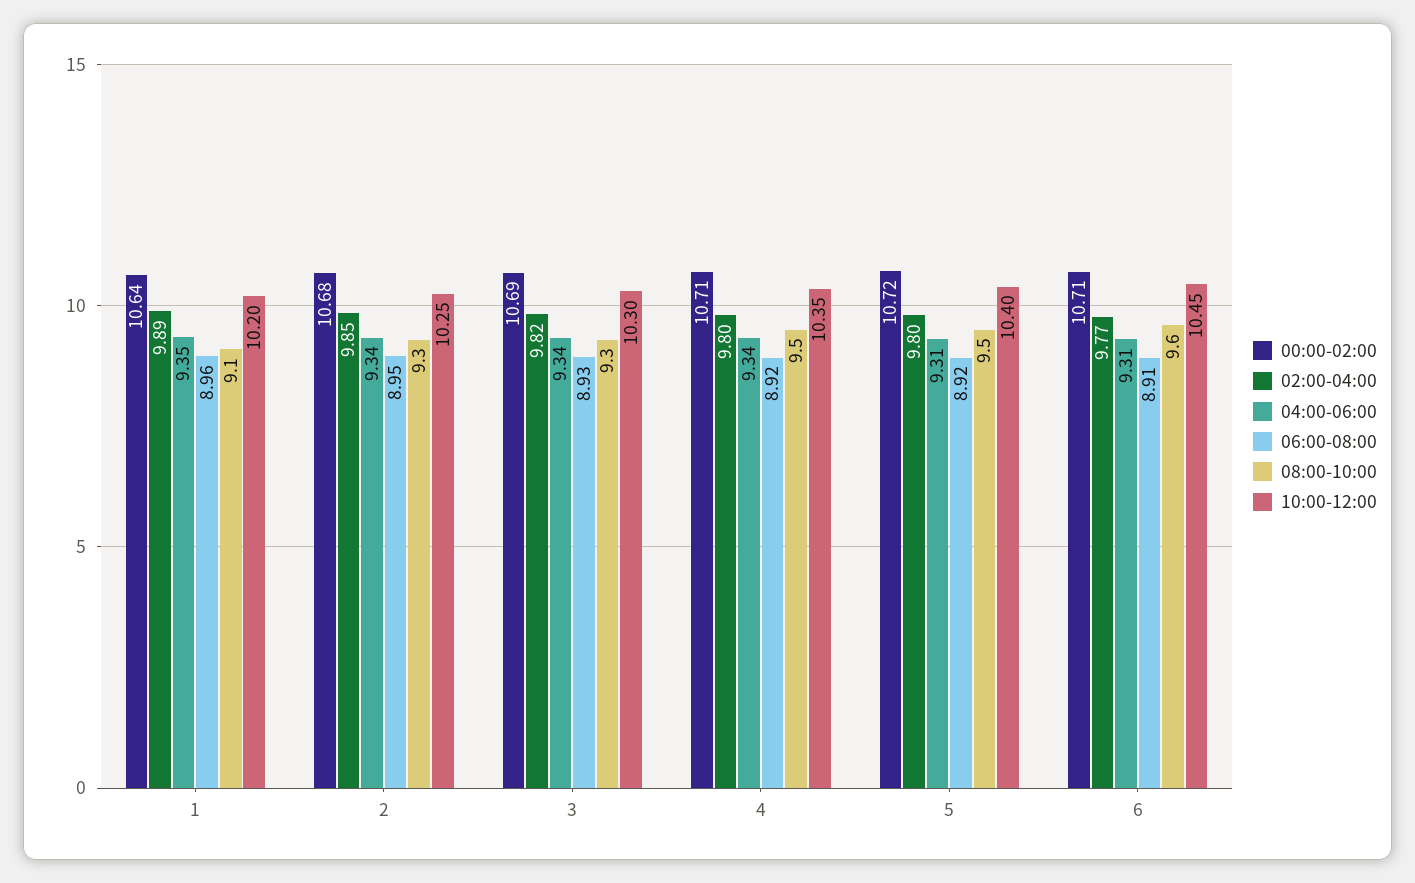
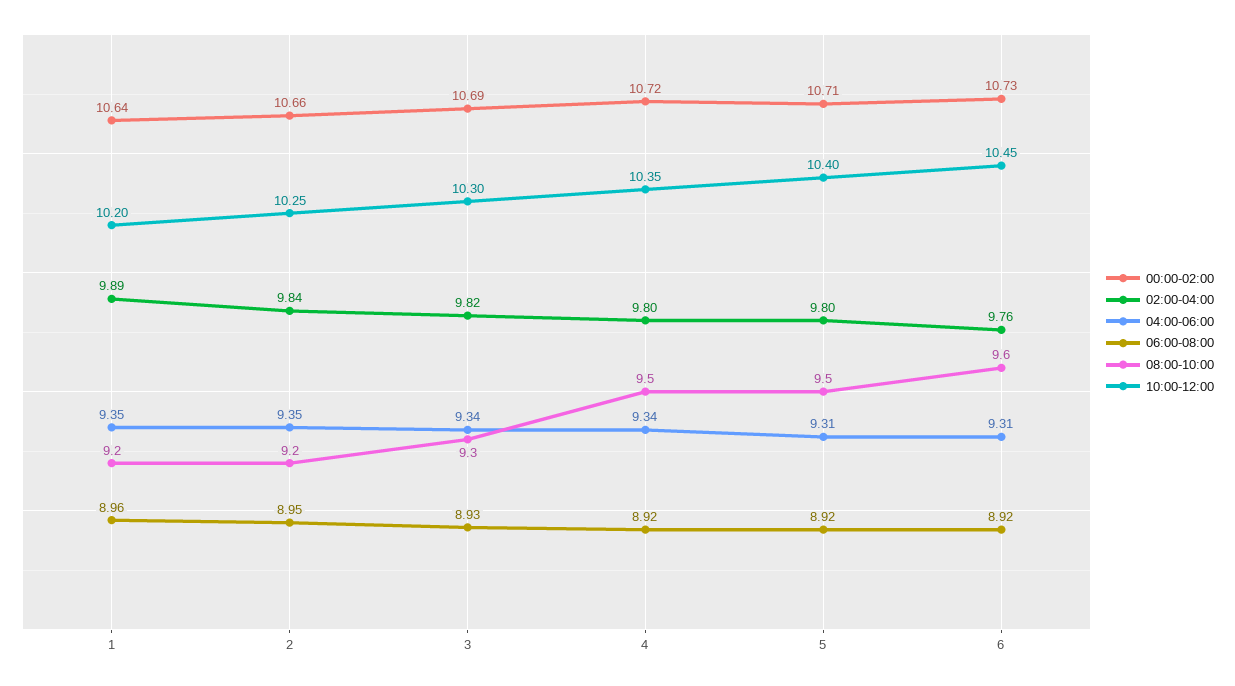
  {
    "00:00-02:00": {
      "1": 10.64,
-     "2": 10.68,
+     "2": 10.66,
      "3": 10.69,
-     "4": 10.71,
+     "4": 10.72,
-     "5": 10.72,
+     "5": 10.71,
-     "6": 10.71
+     "6": 10.73
    },
    "02:00-04:00": {
      "1": 9.89,
-     "2": 9.85,
+     "2": 9.84,
      "3": 9.82,
      "4": 9.8,
      "5": 9.8,
-     "6": 9.77
+     "6": 9.76
    },
    "04:00-06:00": {
      "1": 9.35,
-     "2": 9.34,
+     "2": 9.35,
      "3": 9.34,
      "4": 9.34,
      "5": 9.31,
      "6": 9.31
    },
    "06:00-08:00": {
      "1": 8.96,
      "2": 8.95,
      "3": 8.93,
      "4": 8.92,
      "5": 8.92,
-     "6": 8.91
+     "6": 8.92
    },
    "08:00-10:00": {
-     "1": 9.1,
+     "1": 9.2,
-     "2": 9.3,
+     "2": 9.2,
      "3": 9.3,
      "4": 9.5,
      "5": 9.5,
      "6": 9.6
    },
    "10:00-12:00": {
      "1": 10.2,
      "2": 10.25,
      "3": 10.3,
      "4": 10.35,
      "5": 10.4,
      "6": 10.45
    }
  }

